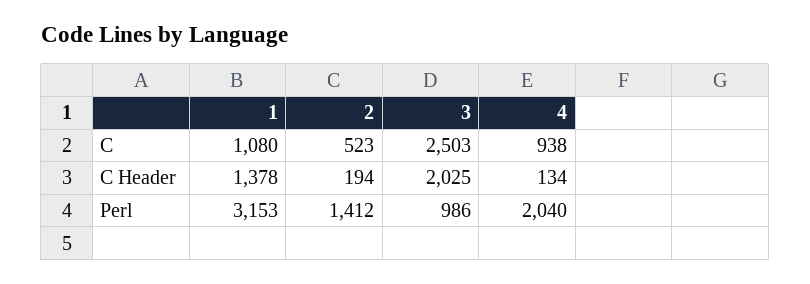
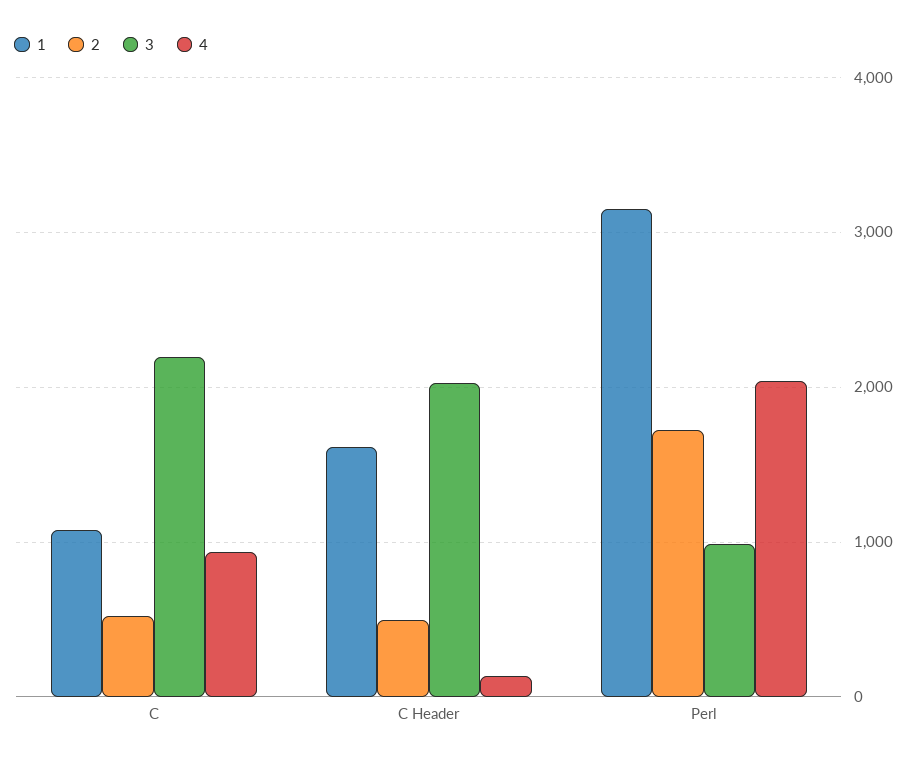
  {
    "1": {
      "C": 1080,
-     "C Header": 1378,
+     "C Header": 1600,
      "Perl": 3153
    },
    "2": {
      "C": 523,
-     "C Header": 194,
+     "C Header": 500,
-     "Perl": 1412
+     "Perl": 1700
    },
    "3": {
-     "C": 2503,
+     "C": 2200,
      "C Header": 2025,
      "Perl": 986
    },
    "4": {
      "C": 938,
      "C Header": 134,
      "Perl": 2040
    }
  }

